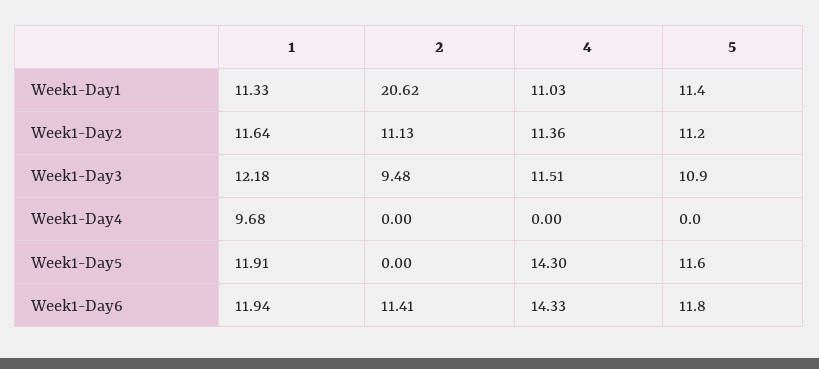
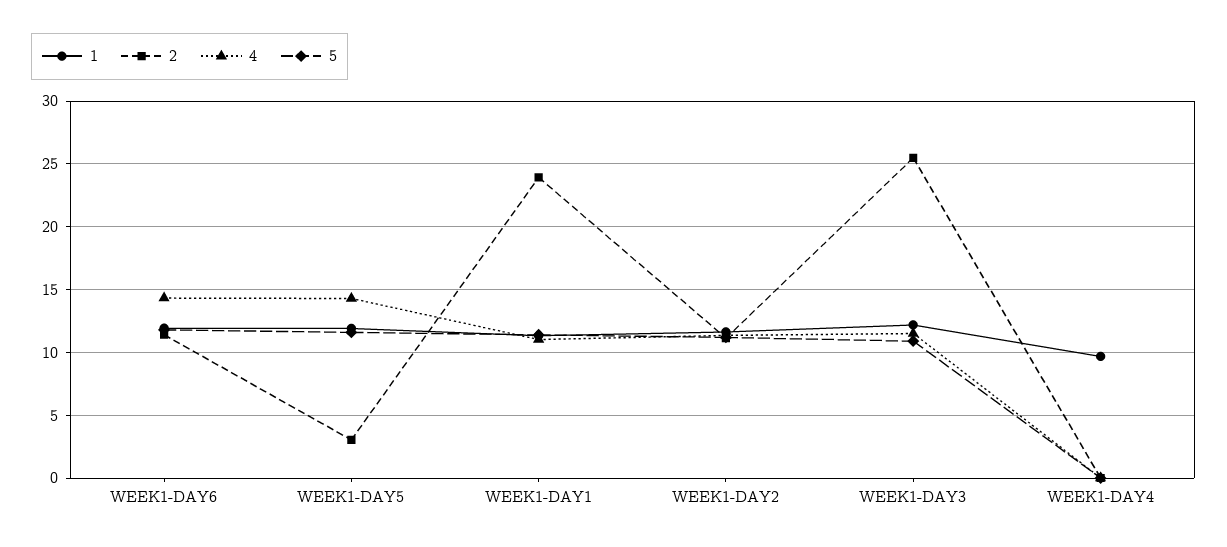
  {
    "1": {
      "Week1-Day1": 11.33,
      "Week1-Day2": 11.64,
      "Week1-Day3": 12.18,
      "Week1-Day4": 9.68,
      "Week1-Day5": 11.91,
      "Week1-Day6": 11.94
    },
    "2": {
-     "Week1-Day1": 20.62,
+     "Week1-Day1": 24,
      "Week1-Day2": 11.13,
-     "Week1-Day3": 9.48,
+     "Week1-Day3": 25.5,
      "Week1-Day4": 0,
-     "Week1-Day5": 0,
+     "Week1-Day5": 3,
      "Week1-Day6": 11.41
    },
    "4": {
      "Week1-Day1": 11.03,
      "Week1-Day2": 11.36,
      "Week1-Day3": 11.51,
      "Week1-Day4": 0,
      "Week1-Day5": 14.3,
      "Week1-Day6": 14.33
    },
    "5": {
      "Week1-Day1": 11.4,
      "Week1-Day2": 11.2,
      "Week1-Day3": 10.9,
      "Week1-Day4": 0,
      "Week1-Day5": 11.6,
      "Week1-Day6": 11.8
    }
  }

